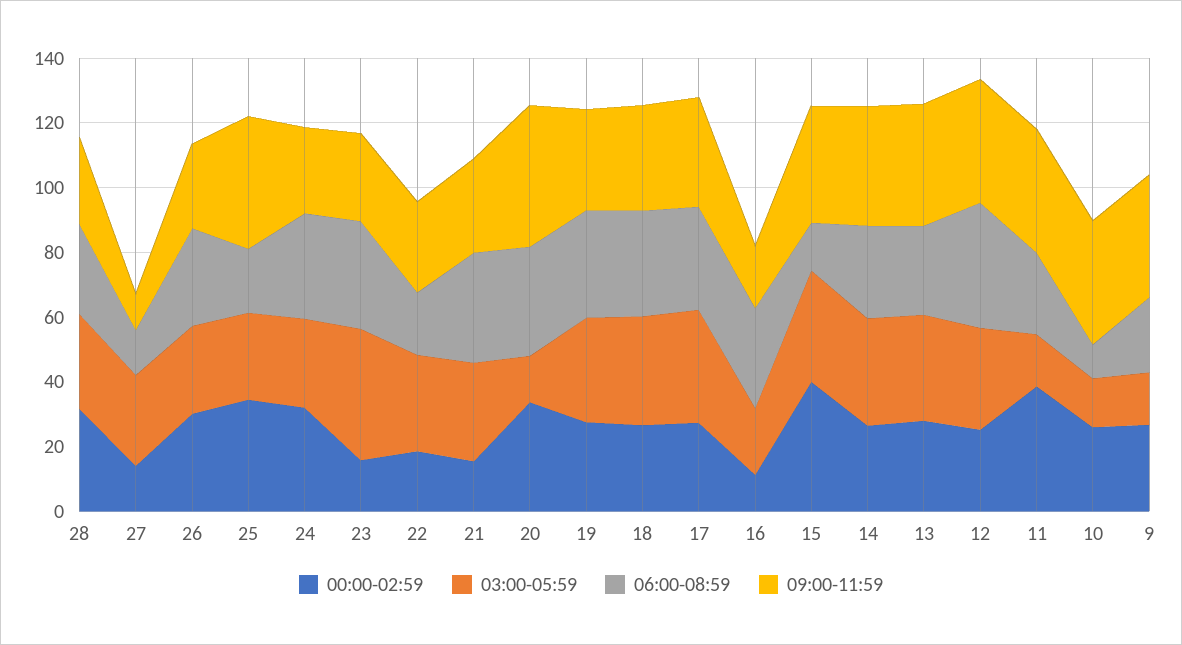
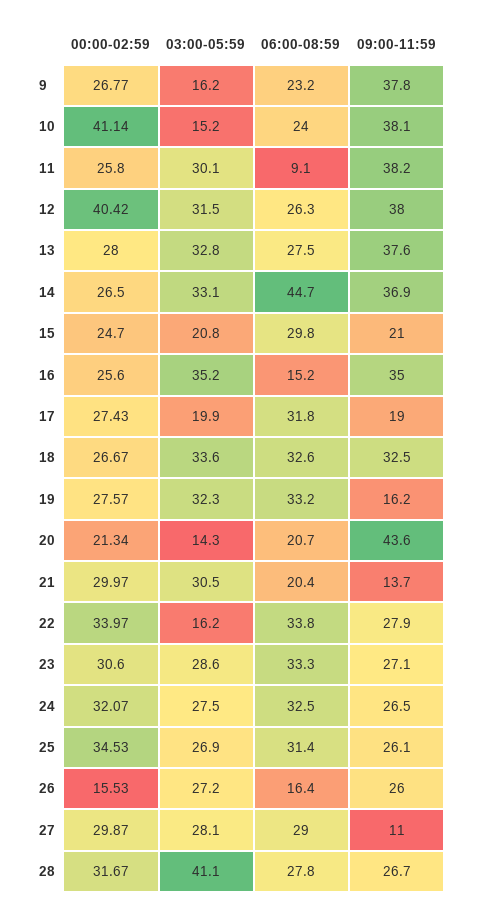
  {
    "00:00-02:59": {
      "28": 31.67,
-     "27": 15,
+     "27": 29.87,
-     "26": 30,
+     "26": 15.53,
      "25": 34.53,
      "24": 32.07,
-     "23": 15,
+     "23": 30.6,
-     "22": 20,
+     "22": 33.97,
-     "21": 15,
+     "21": 29.97,
-     "20": 35,
+     "20": 21.34,
      "19": 27.57,
      "18": 26.67,
      "17": 27.43,
-     "16": 10,
+     "16": 25.6,
-     "15": 40,
+     "15": 24.7,
      "14": 26.5,
      "13": 28,
-     "12": 25,
+     "12": 40.42,
-     "11": 40,
+     "11": 25.8,
-     "10": 25,
+     "10": 41.14,
      "9": 26.77
    },
    "03:00-05:59": {
-     "28": 30,
+     "28": 41.1,
      "27": 28.1,
      "26": 27.2,
      "25": 26.9,
      "24": 27.5,
-     "23": 40,
+     "23": 28.6,
-     "22": 30,
+     "22": 16.2,
      "21": 30.5,
      "20": 14.3,
      "19": 32.3,
      "18": 33.6,
-     "17": 35,
+     "17": 19.9,
-     "16": 20,
+     "16": 35.2,
-     "15": 35,
+     "15": 20.8,
      "14": 33.1,
      "13": 32.8,
      "12": 31.5,
-     "11": 15,
+     "11": 30.1,
      "10": 15.2,
      "9": 16.2
    },
    "06:00-08:59": {
      "28": 27.8,
-     "27": 15,
+     "27": 29,
-     "26": 30,
+     "26": 16.4,
-     "25": 20,
+     "25": 31.4,
      "24": 32.5,
      "23": 33.3,
-     "22": 20,
+     "22": 33.8,
-     "21": 35,
+     "21": 20.4,
-     "20": 35,
+     "20": 20.7,
      "19": 33.2,
      "18": 32.6,
      "17": 31.8,
-     "16": 30,
+     "16": 15.2,
-     "15": 15,
+     "15": 29.8,
-     "14": 30,
+     "14": 44.7,
      "13": 27.5,
-     "12": 40,
+     "12": 26.3,
-     "11": 25,
+     "11": 9.1,
-     "10": 10,
+     "10": 24,
      "9": 23.2
    },
    "09:00-11:59": {
      "28": 26.7,
      "27": 11,
      "26": 26,
-     "25": 40,
+     "25": 26.1,
      "24": 26.5,
      "23": 27.1,
      "22": 27.9,
-     "21": 30,
+     "21": 13.7,
      "20": 43.6,
-     "19": 30,
+     "19": 16.2,
      "18": 32.5,
-     "17": 35,
+     "17": 19,
-     "16": 20,
+     "16": 35,
-     "15": 35,
+     "15": 21,
      "14": 36.9,
      "13": 37.6,
      "12": 38,
      "11": 38.2,
      "10": 38.1,
      "9": 37.8
    }
  }

